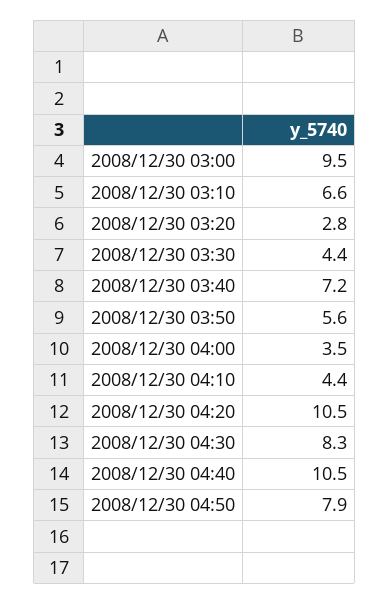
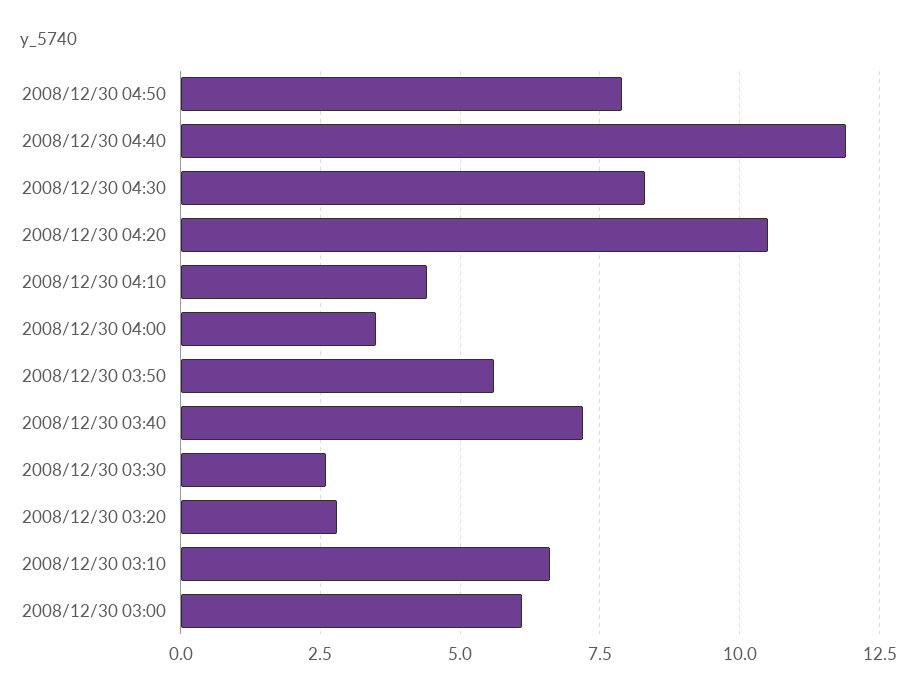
  {
-   "2008/12/30 03:00": 9.5,
+   "2008/12/30 03:00": 6,
    "2008/12/30 03:10": 6.6,
    "2008/12/30 03:20": 2.8,
-   "2008/12/30 03:30": 4.4,
+   "2008/12/30 03:30": 2.5,
    "2008/12/30 03:40": 7.2,
    "2008/12/30 03:50": 5.6,
    "2008/12/30 04:00": 3.5,
    "2008/12/30 04:10": 4.4,
    "2008/12/30 04:20": 10.5,
    "2008/12/30 04:30": 8.3,
-   "2008/12/30 04:40": 10.5,
+   "2008/12/30 04:40": 12,
    "2008/12/30 04:50": 7.9
  }

